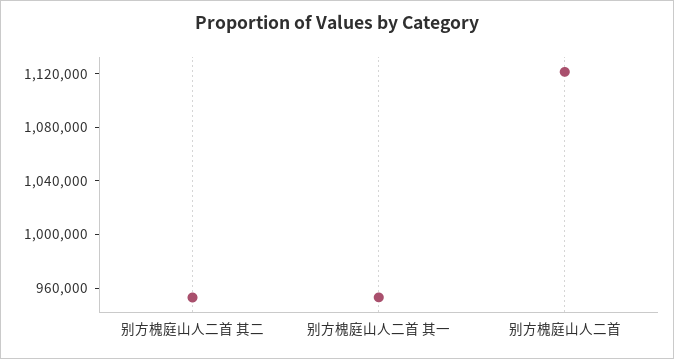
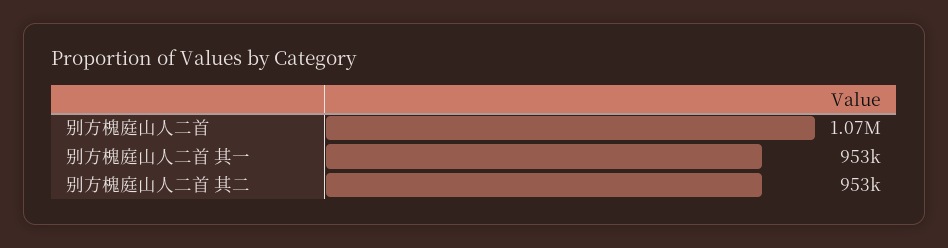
  {
    "别方槐庭山人二首 其二": 953000,
    "别方槐庭山人二首 其一": 953000,
-   "别方槐庭山人二首": 1120000
+   "别方槐庭山人二首": 1070000
  }

